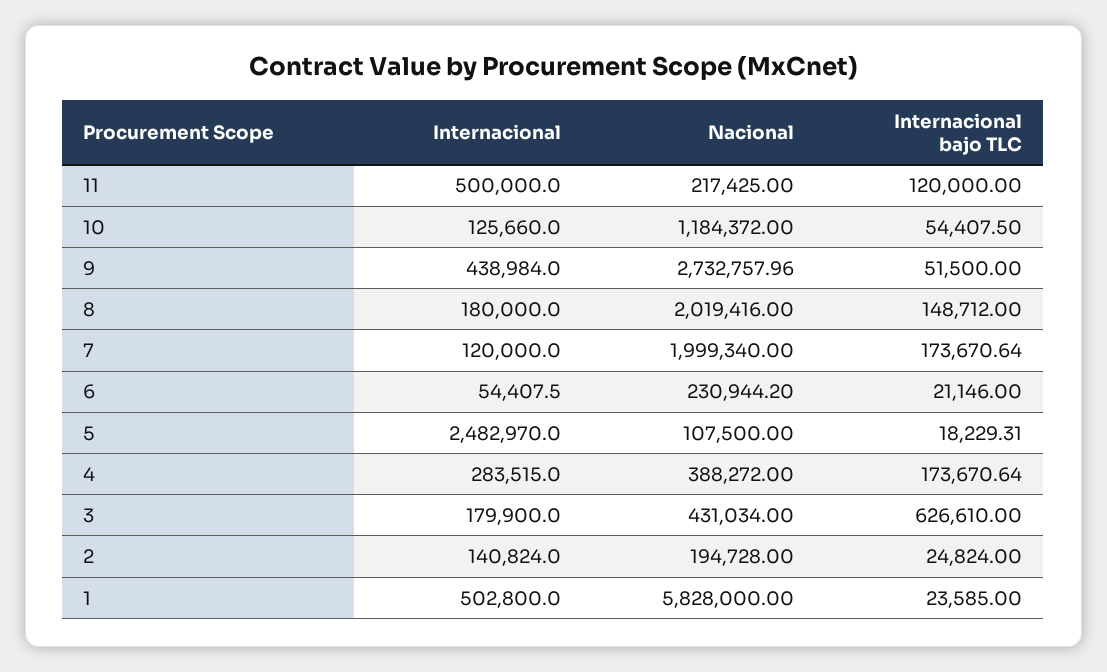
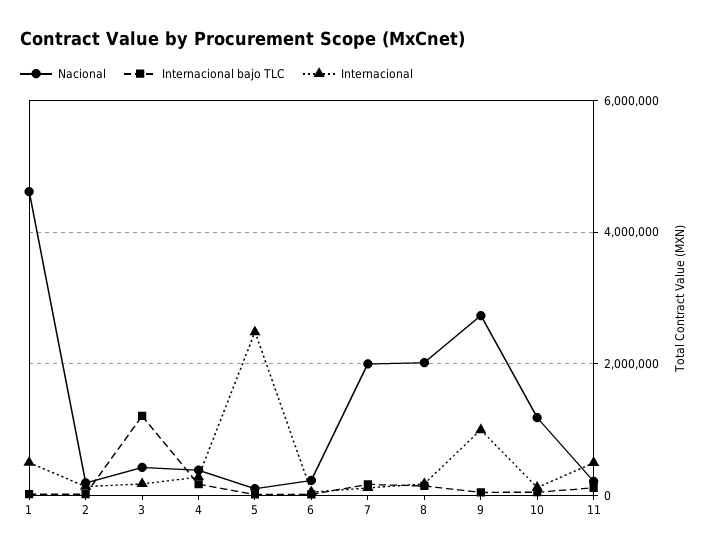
  {
    "Internacional": {
      "11": 500000,
      "10": 125660,
-     "9": 438984,
+     "9": 1000000,
      "8": 180000,
      "7": 120000,
      "6": 54407.5,
      "5": 2482970,
      "4": 283515,
      "3": 179900,
      "2": 140824,
      "1": 502800
    },
    "Nacional": {
      "11": 217425,
      "10": 1184372,
      "9": 2732757.96,
      "8": 2019416,
      "7": 1999340,
      "6": 230944.2,
      "5": 107500,
      "4": 388272,
      "3": 431034,
      "2": 194728,
-     "1": 5828000
+     "1": 4600000
    },
    "Internacional bajo TLC": {
      "11": 120000,
      "10": 54407.5,
      "9": 51500,
      "8": 148712,
      "7": 173670.64,
      "6": 21146,
      "5": 18229.31,
      "4": 173670.64,
-     "3": 626610,
+     "3": 1200000,
      "2": 24824,
      "1": 23585
    }
  }

